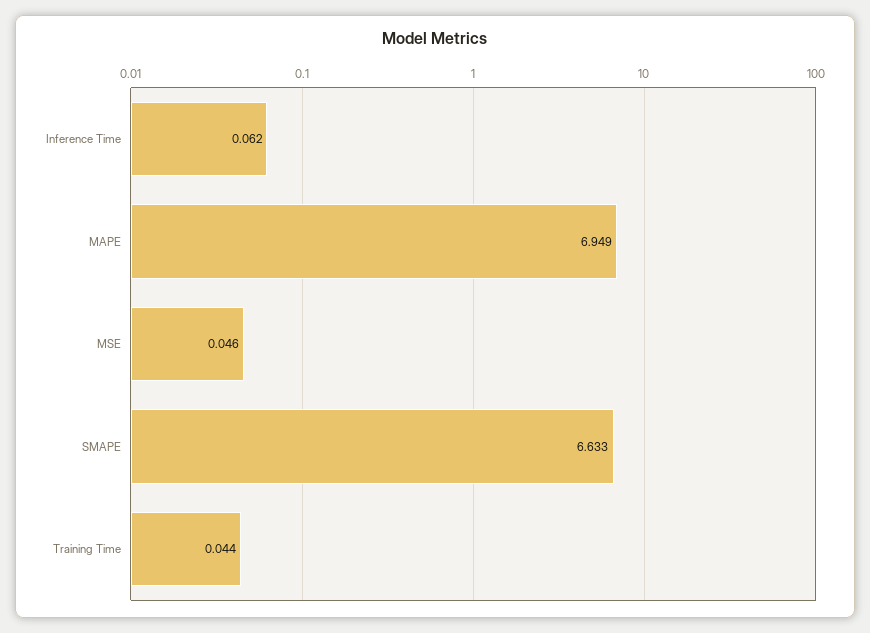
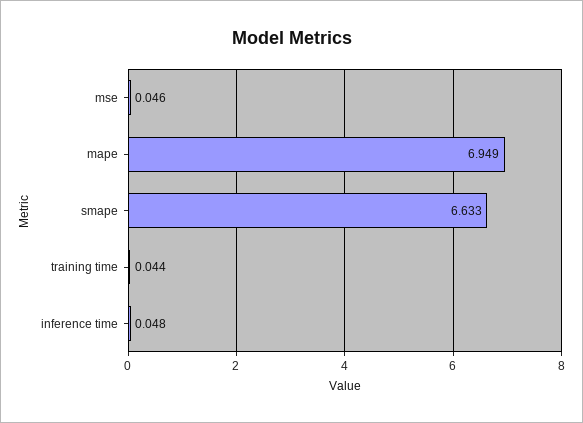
  {
-   "Inference Time": 0.062,
+   "Inference Time": 0.048,
    "MAPE": 6.949,
    "MSE": 0.046,
    "SMAPE": 6.633,
    "Training Time": 0.044
  }

